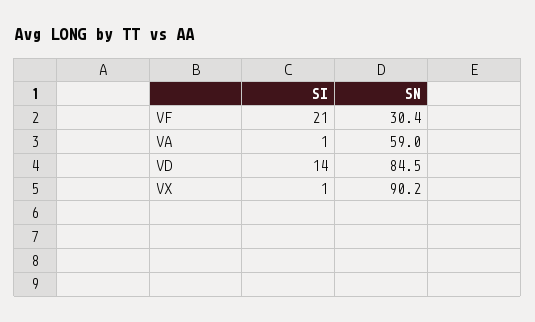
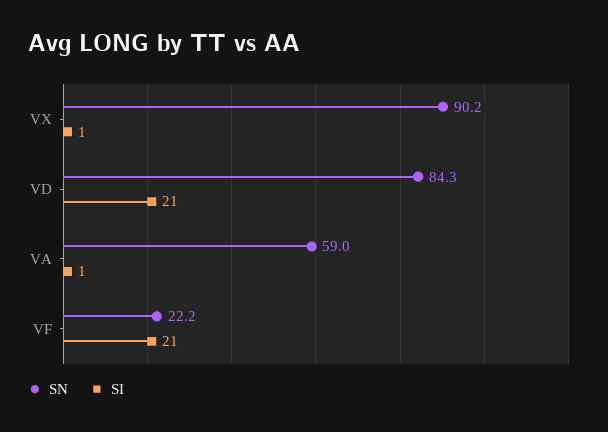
  {
    "SI": {
      "VF": 21,
      "VA": 1,
-     "VD": 14,
+     "VD": 21,
      "VX": 1
    },
    "SN": {
-     "VF": 30.4,
+     "VF": 22.2,
      "VA": 59,
-     "VD": 84.5,
+     "VD": 84.3,
      "VX": 90.2
    }
  }

